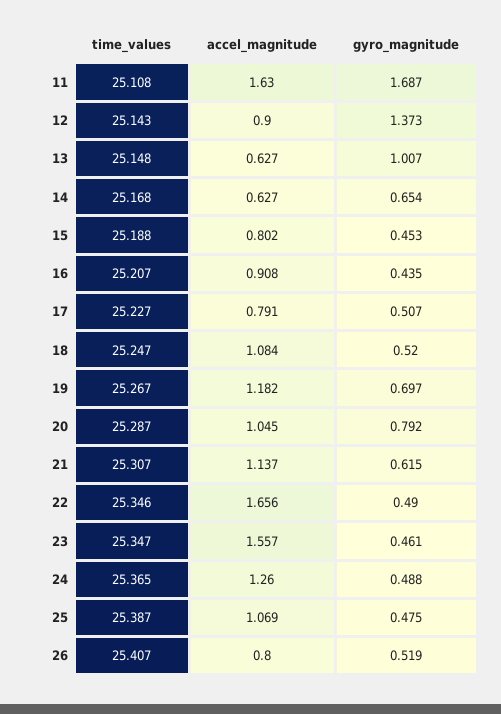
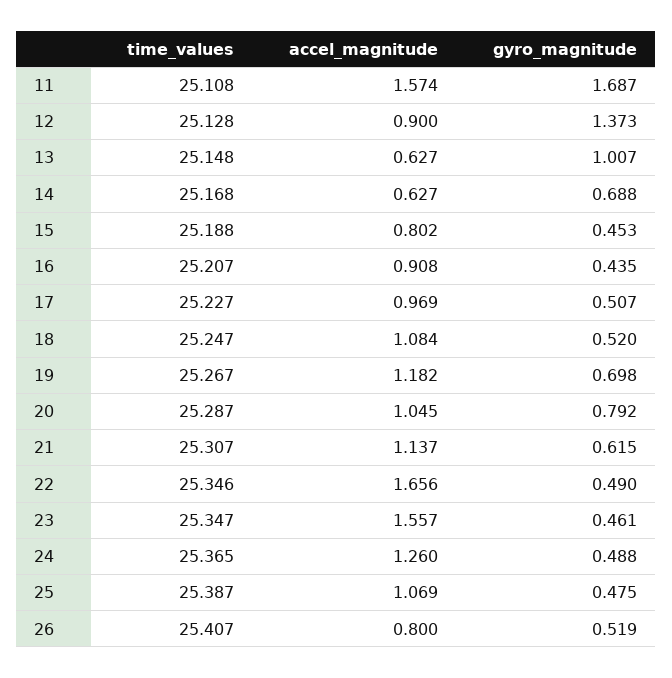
  {
    "time_values": {
      "11": 25.108,
-     "12": 25.143,
+     "12": 25.128,
      "13": 25.148,
      "14": 25.168,
      "15": 25.188,
      "16": 25.207,
      "17": 25.227,
      "18": 25.247,
      "19": 25.267,
      "20": 25.287,
      "21": 25.307,
      "22": 25.346,
      "23": 25.347,
      "24": 25.365,
      "25": 25.387,
      "26": 25.407
    },
    "accel_magnitude": {
-     "11": 1.63,
+     "11": 1.574,
      "12": 0.9,
      "13": 0.627,
      "14": 0.627,
      "15": 0.802,
      "16": 0.908,
-     "17": 0.791,
+     "17": 0.969,
      "18": 1.084,
      "19": 1.182,
      "20": 1.045,
      "21": 1.137,
      "22": 1.656,
      "23": 1.557,
      "24": 1.26,
      "25": 1.069,
      "26": 0.8
    },
    "gyro_magnitude": {
      "11": 1.687,
      "12": 1.373,
      "13": 1.007,
-     "14": 0.654,
+     "14": 0.688,
      "15": 0.453,
      "16": 0.435,
      "17": 0.507,
      "18": 0.52,
-     "19": 0.697,
+     "19": 0.698,
      "20": 0.792,
      "21": 0.615,
      "22": 0.49,
      "23": 0.461,
      "24": 0.488,
      "25": 0.475,
      "26": 0.519
    }
  }

